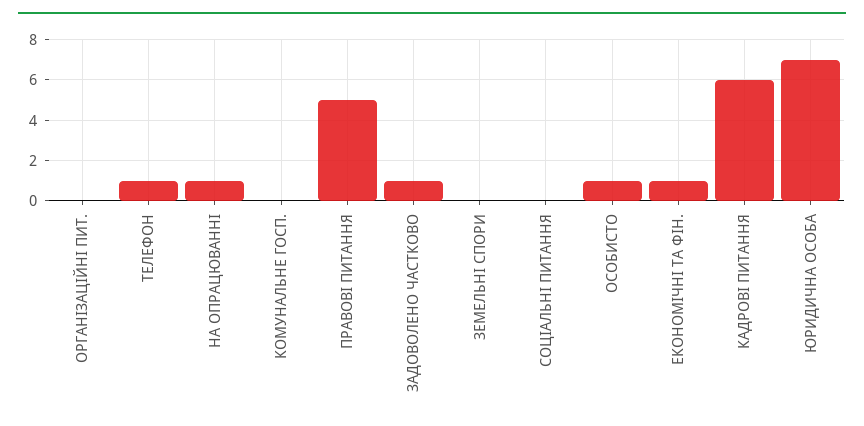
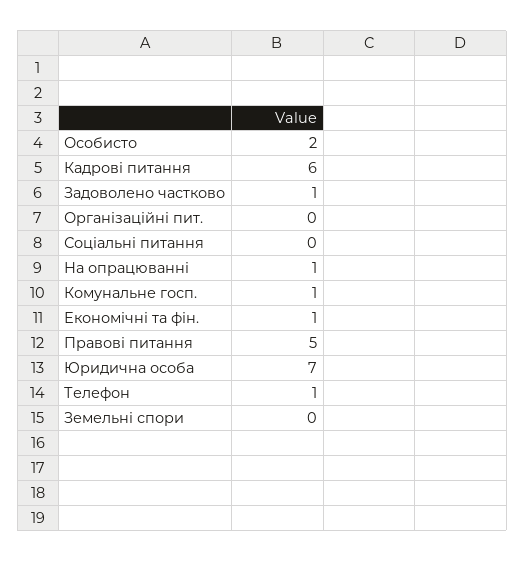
  {
    "ОРГАНІЗАЦІЙНІ ПИТ.": 0,
    "ТЕЛЕФОН": 1,
    "НА ОПРАЦЮВАННІ": 1,
-   "КОМУНАЛЬНЕ ГОСП.": 0,
+   "КОМУНАЛЬНЕ ГОСП.": 1,
    "ПРАВОВІ ПИТАННЯ": 5,
    "ЗАДОВОЛЕНО ЧАСТКОВО": 1,
    "ЗЕМЕЛЬНІ СПОРИ": 0,
    "СОЦІАЛЬНІ ПИТАННЯ": 0,
-   "ОСОБИСТО": 1,
+   "ОСОБИСТО": 2,
    "ЕКОНОМІЧНІ ТА ФІН.": 1,
    "КАДРОВІ ПИТАННЯ": 6,
    "ЮРИДИЧНА ОСОБА": 7
  }

